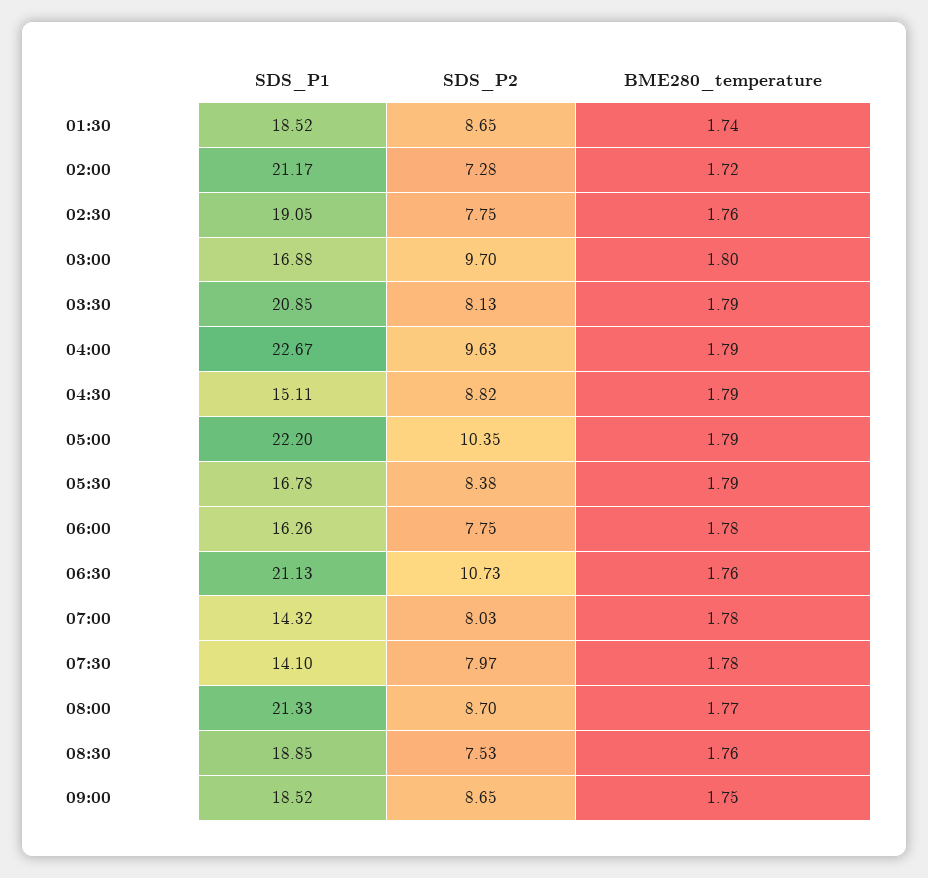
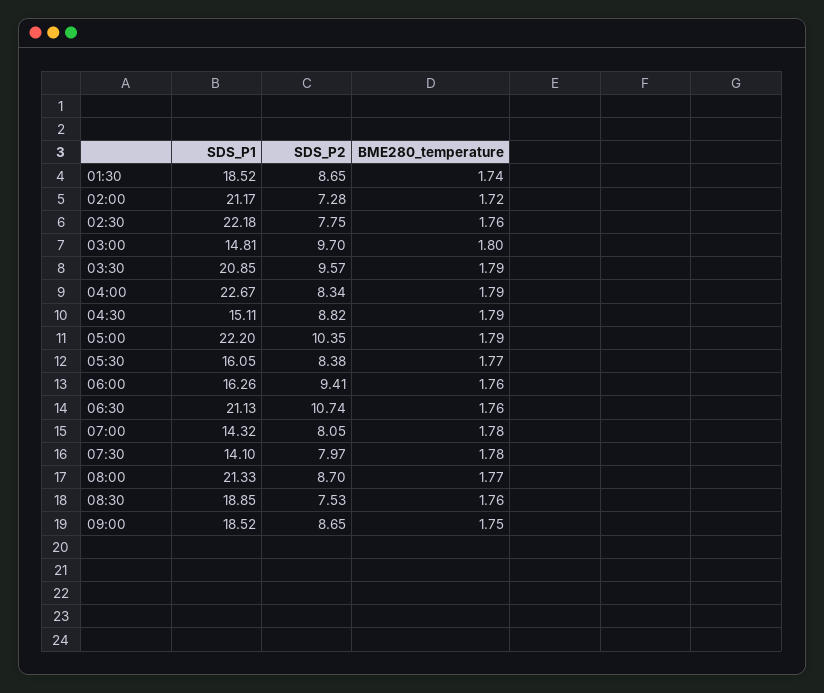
  {
    "SDS_P1": {
      "01:30": 18.52,
      "02:00": 21.17,
-     "02:30": 19.05,
+     "02:30": 22.18,
-     "03:00": 16.88,
+     "03:00": 14.81,
      "03:30": 20.85,
      "04:00": 22.67,
      "04:30": 15.11,
      "05:00": 22.2,
-     "05:30": 16.78,
+     "05:30": 16.05,
      "06:00": 16.26,
      "06:30": 21.13,
      "07:00": 14.32,
      "07:30": 14.1,
      "08:00": 21.33,
      "08:30": 18.85,
      "09:00": 18.52
    },
    "SDS_P2": {
      "01:30": 8.65,
      "02:00": 7.28,
      "02:30": 7.75,
      "03:00": 9.7,
-     "03:30": 8.13,
+     "03:30": 9.57,
-     "04:00": 9.63,
+     "04:00": 8.34,
      "04:30": 8.82,
      "05:00": 10.35,
      "05:30": 8.38,
-     "06:00": 7.75,
+     "06:00": 9.41,
-     "06:30": 10.73,
+     "06:30": 10.74,
-     "07:00": 8.03,
+     "07:00": 8.05,
      "07:30": 7.97,
      "08:00": 8.7,
      "08:30": 7.53,
      "09:00": 8.65
    },
    "BME280_temperature": {
      "01:30": 1.74,
      "02:00": 1.72,
      "02:30": 1.76,
      "03:00": 1.8,
      "03:30": 1.79,
      "04:00": 1.79,
      "04:30": 1.79,
      "05:00": 1.79,
-     "05:30": 1.79,
+     "05:30": 1.77,
-     "06:00": 1.78,
+     "06:00": 1.76,
      "06:30": 1.76,
      "07:00": 1.78,
      "07:30": 1.78,
      "08:00": 1.77,
      "08:30": 1.76,
      "09:00": 1.75
    }
  }

